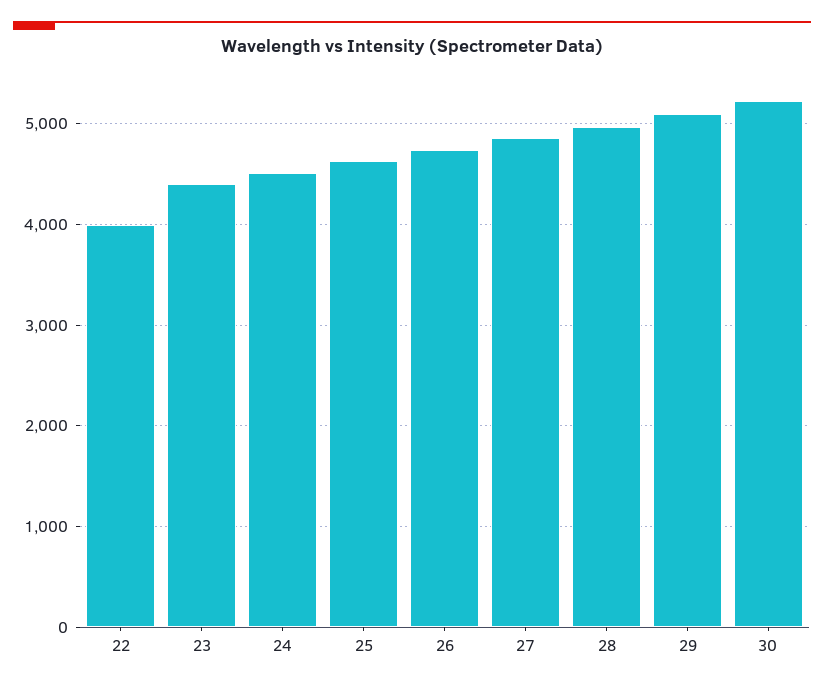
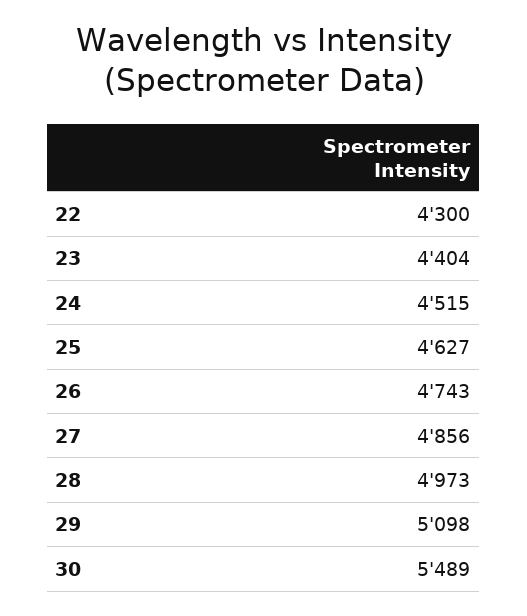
  {
-   "22": 4000,
+   "22": 4300,
    "23": 4404,
    "24": 4515,
    "25": 4627,
    "26": 4743,
    "27": 4856,
    "28": 4973,
    "29": 5098,
-   "30": 5200
+   "30": 5489
  }

